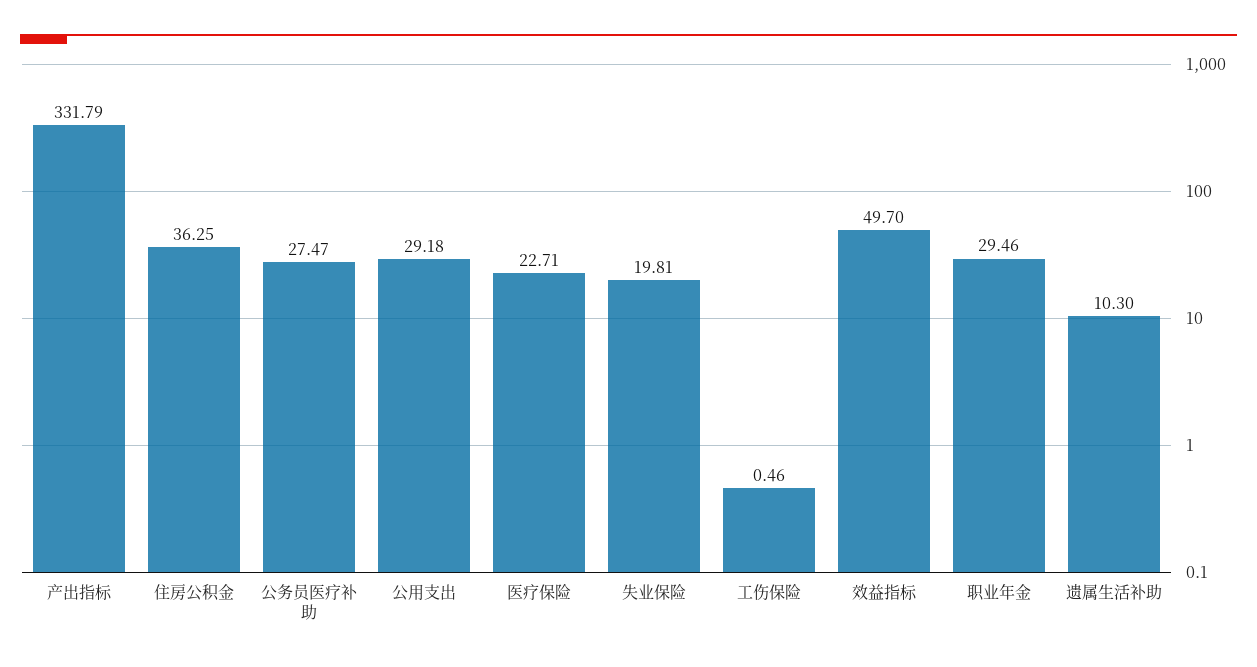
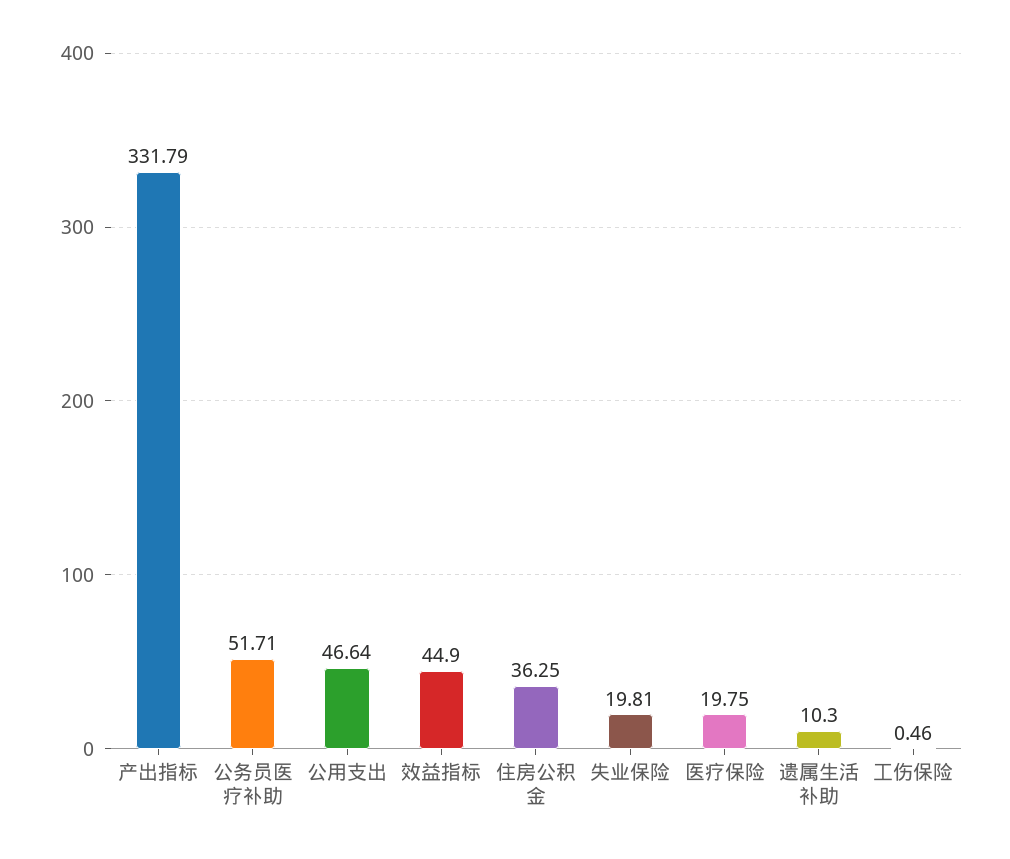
  {
    "产出指标": 331.79,
    "住房公积金": 36.25,
-   "公务员医疗补助": 27.47,
+   "公务员医疗补助": 51.71,
-   "公用支出": 29.18,
+   "公用支出": 46.64,
-   "医疗保险": 22.71,
+   "医疗保险": 19.75,
    "失业保险": 19.81,
    "工伤保险": 0.46,
-   "效益指标": 49.7,
+   "效益指标": 44.9,
-   "职业年金": 29.46,
    "遗属生活补助": 10.3
  }

